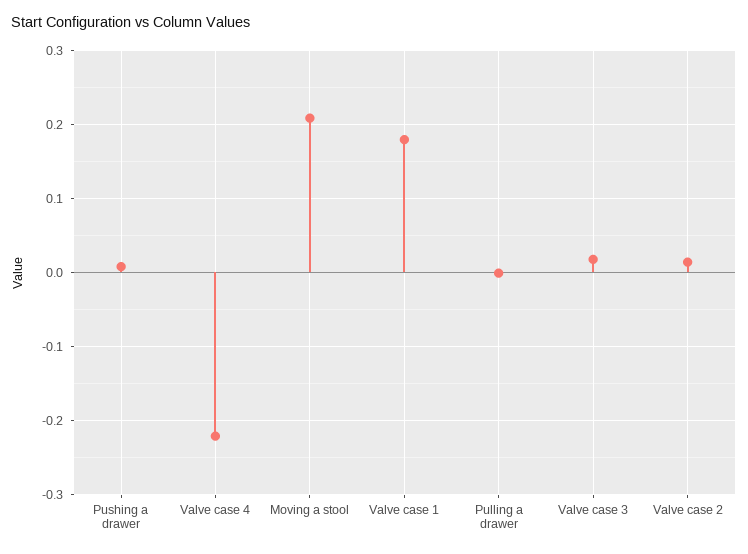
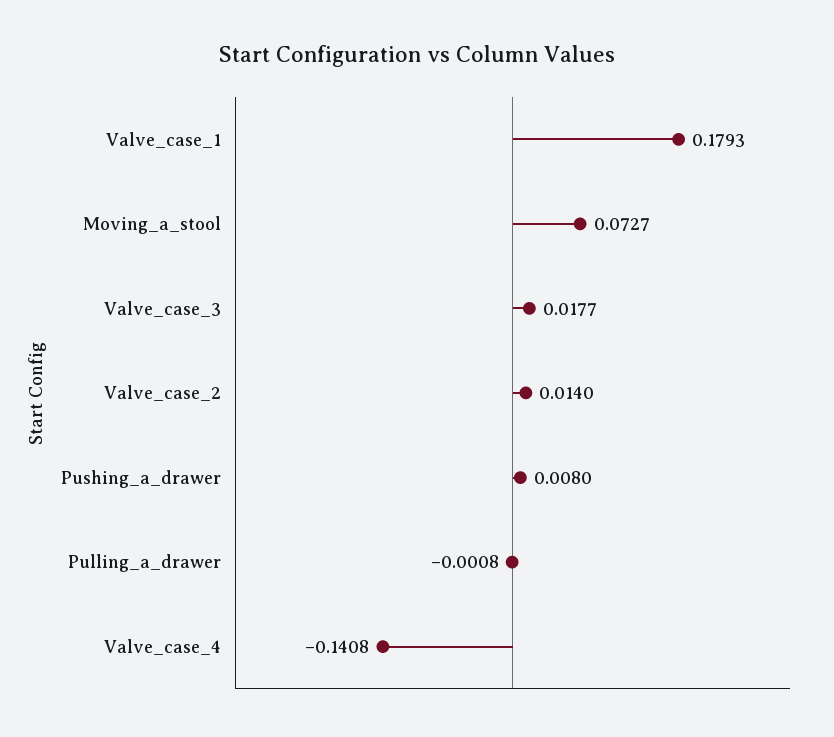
  {
    "Pushing a drawer": 0.008,
-   "Valve case 4": -0.22,
+   "Valve case 4": -0.1408,
-   "Moving a stool": 0.21,
+   "Moving a stool": 0.0727,
    "Valve case 1": 0.1793,
    "Pulling a drawer": -0.0008,
    "Valve case 3": 0.0177,
    "Valve case 2": 0.014
  }

